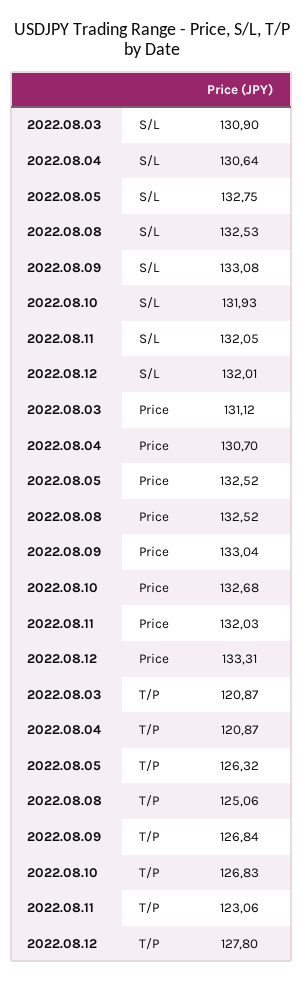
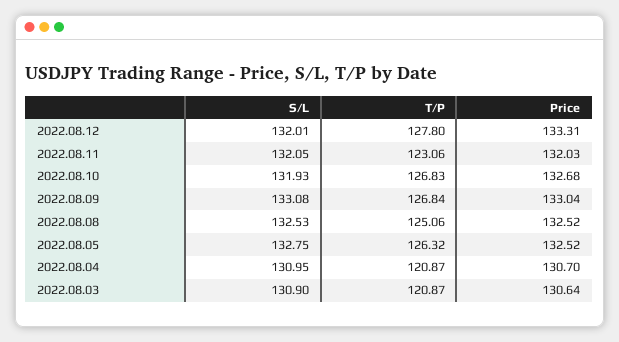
  {
    "2022.08.03": {
      "S/L": 130.9,
-     "Price": 131.12,
+     "Price": 130.64,
      "T/P": 120.87
    },
    "2022.08.04": {
-     "S/L": 130.64,
+     "S/L": 130.95,
      "Price": 130.7,
      "T/P": 120.87
    },
    "2022.08.05": {
      "S/L": 132.75,
      "Price": 132.52,
      "T/P": 126.32
    },
    "2022.08.08": {
      "S/L": 132.53,
      "Price": 132.52,
      "T/P": 125.06
    },
    "2022.08.09": {
      "S/L": 133.08,
      "Price": 133.04,
      "T/P": 126.84
    },
    "2022.08.10": {
      "S/L": 131.93,
      "Price": 132.68,
      "T/P": 126.83
    },
    "2022.08.11": {
      "S/L": 132.05,
      "Price": 132.03,
      "T/P": 123.06
    },
    "2022.08.12": {
      "S/L": 132.01,
      "Price": 133.31,
      "T/P": 127.8
    }
  }

